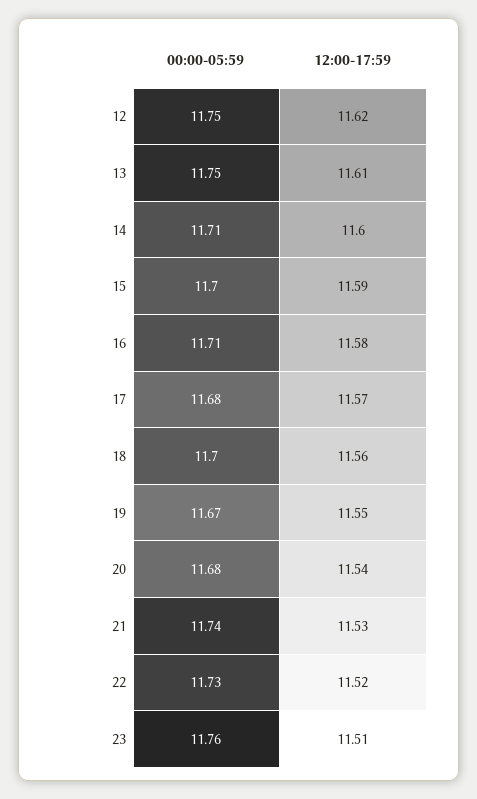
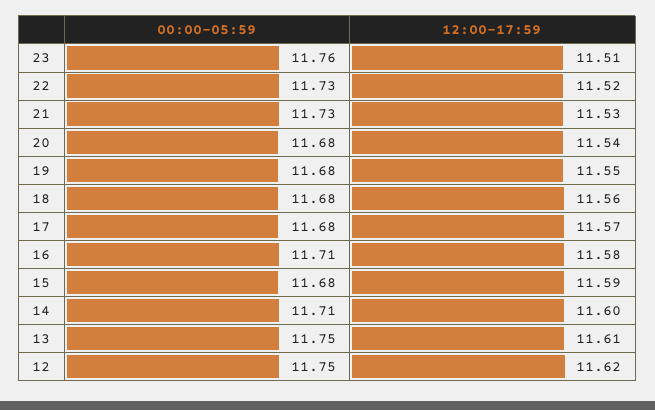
  {
    "00:00-05:59": {
      "12": 11.75,
      "13": 11.75,
      "14": 11.71,
-     "15": 11.7,
+     "15": 11.68,
      "16": 11.71,
      "17": 11.68,
-     "18": 11.7,
+     "18": 11.68,
-     "19": 11.67,
+     "19": 11.68,
      "20": 11.68,
-     "21": 11.74,
+     "21": 11.73,
      "22": 11.73,
      "23": 11.76
    },
    "12:00-17:59": {
      "12": 11.62,
      "13": 11.61,
      "14": 11.6,
      "15": 11.59,
      "16": 11.58,
      "17": 11.57,
      "18": 11.56,
      "19": 11.55,
      "20": 11.54,
      "21": 11.53,
      "22": 11.52,
      "23": 11.51
    }
  }

